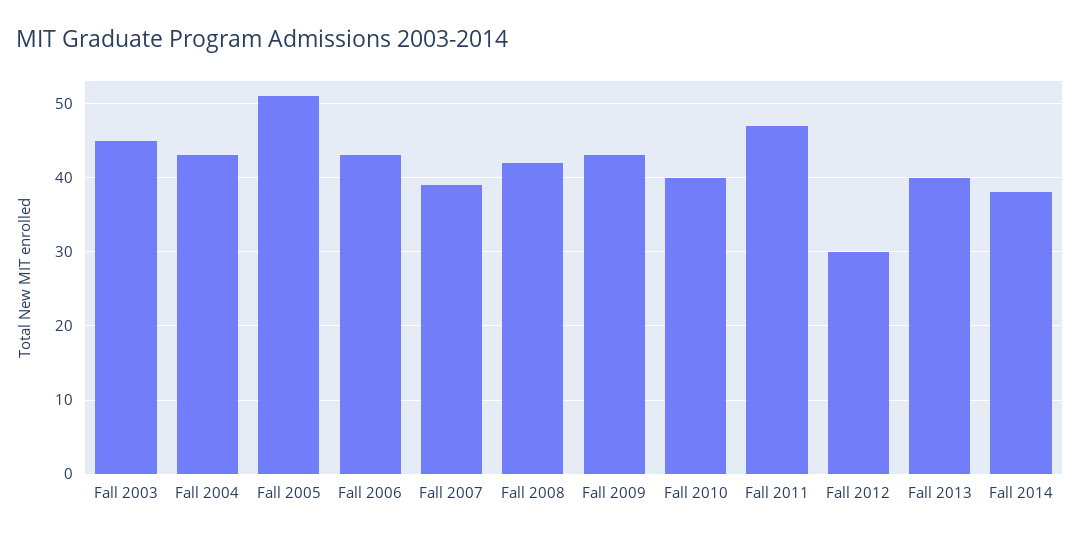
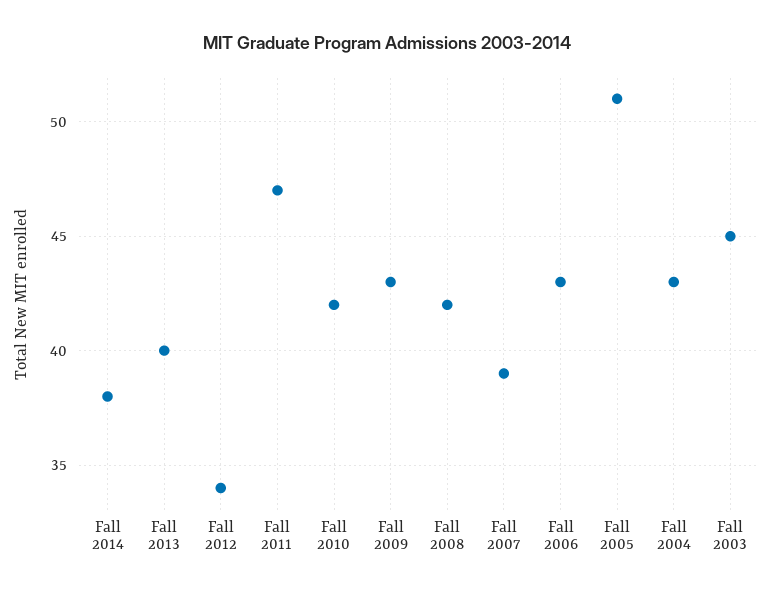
  {
    "Fall 2003": 45,
    "Fall 2004": 43,
    "Fall 2005": 51,
    "Fall 2006": 43,
    "Fall 2007": 39,
    "Fall 2008": 42,
    "Fall 2009": 43,
-   "Fall 2010": 40,
+   "Fall 2010": 42,
    "Fall 2011": 47,
-   "Fall 2012": 30,
+   "Fall 2012": 34,
    "Fall 2013": 40,
    "Fall 2014": 38
  }

